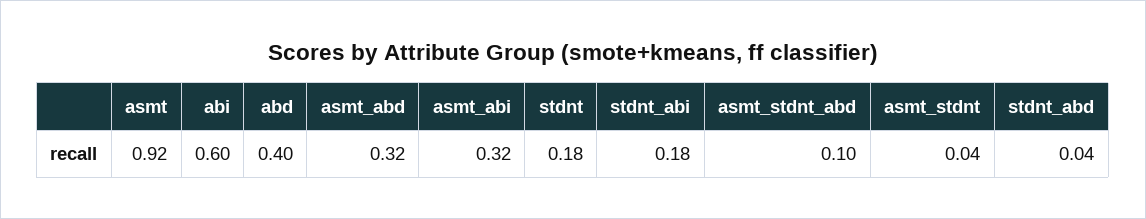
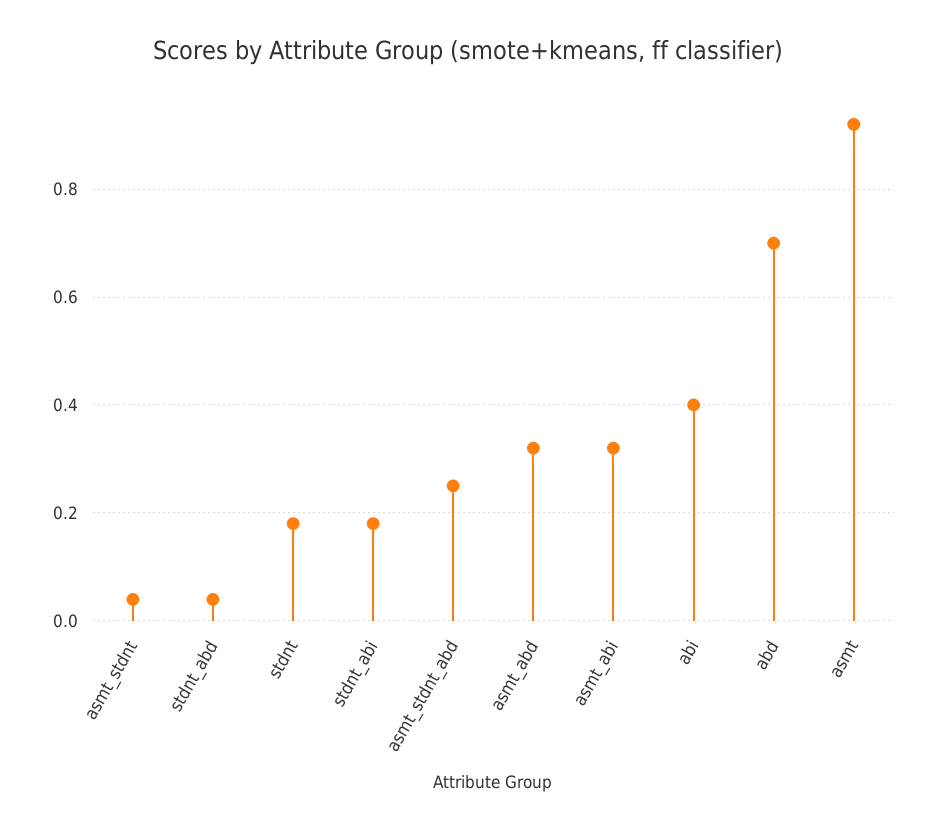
  {
    "asmt": 0.92,
-   "abi": 0.6,
+   "abi": 0.4,
-   "abd": 0.4,
+   "abd": 0.7,
    "asmt_abd": 0.32,
    "asmt_abi": 0.32,
    "stdnt": 0.18,
    "stdnt_abi": 0.18,
-   "asmt_stdnt_abd": 0.1,
+   "asmt_stdnt_abd": 0.25,
    "asmt_stdnt": 0.04,
    "stdnt_abd": 0.04
  }

